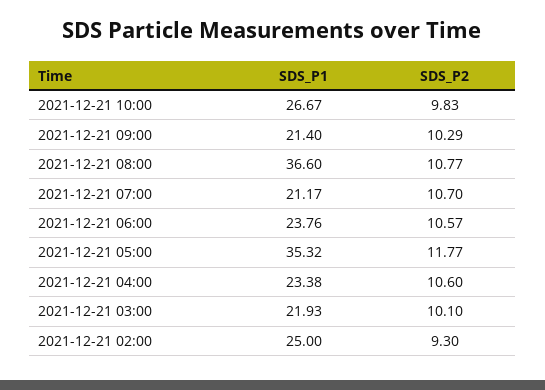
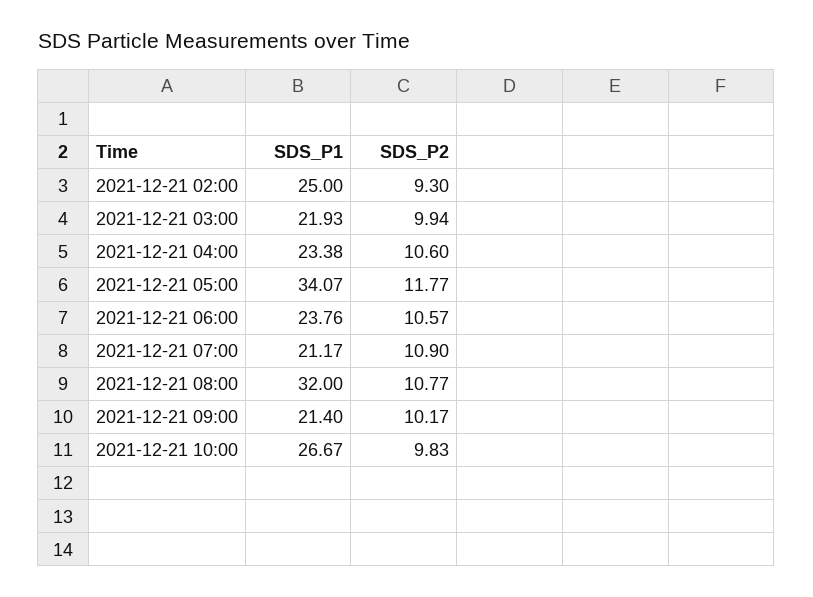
  {
    "SDS_P1": {
      "2021-12-21 10:00": 26.67,
      "2021-12-21 09:00": 21.4,
-     "2021-12-21 08:00": 36.6,
+     "2021-12-21 08:00": 32,
      "2021-12-21 07:00": 21.17,
      "2021-12-21 06:00": 23.76,
-     "2021-12-21 05:00": 35.32,
+     "2021-12-21 05:00": 34.07,
      "2021-12-21 04:00": 23.38,
      "2021-12-21 03:00": 21.93,
      "2021-12-21 02:00": 25
    },
    "SDS_P2": {
      "2021-12-21 10:00": 9.83,
-     "2021-12-21 09:00": 10.29,
+     "2021-12-21 09:00": 10.17,
      "2021-12-21 08:00": 10.77,
-     "2021-12-21 07:00": 10.7,
+     "2021-12-21 07:00": 10.9,
      "2021-12-21 06:00": 10.57,
      "2021-12-21 05:00": 11.77,
      "2021-12-21 04:00": 10.6,
-     "2021-12-21 03:00": 10.1,
+     "2021-12-21 03:00": 9.94,
      "2021-12-21 02:00": 9.3
    }
  }

